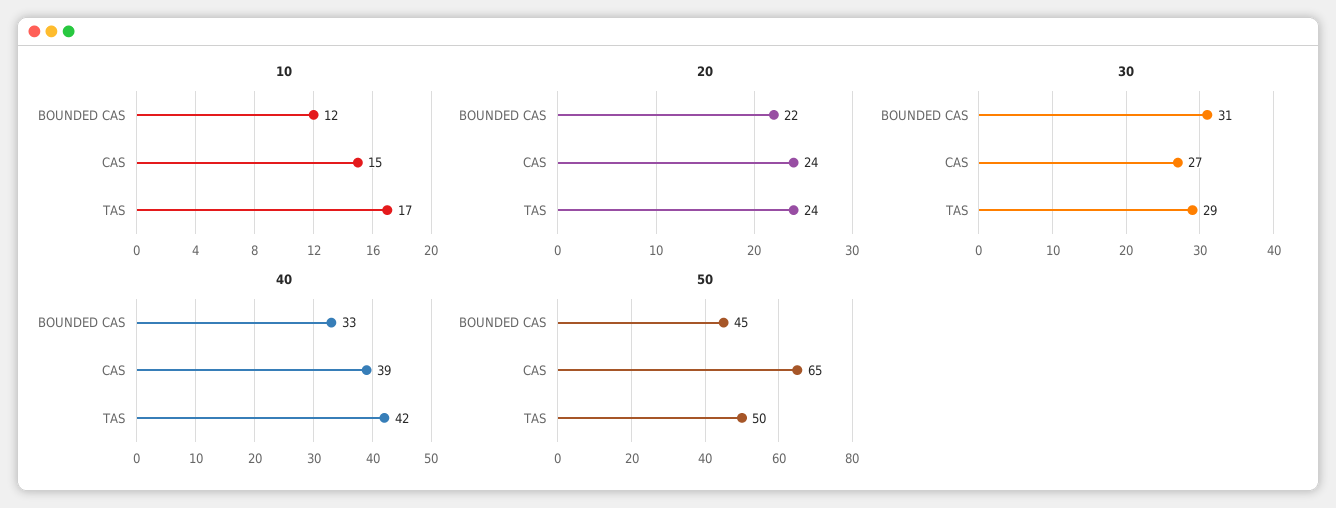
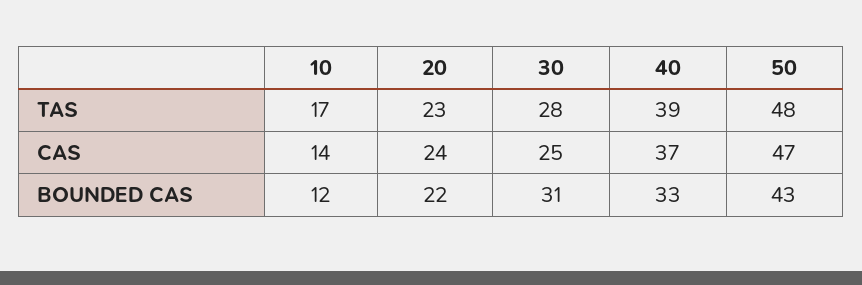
  {
    "10": {
      "BOUNDED CAS": 12,
-     "CAS": 15,
+     "CAS": 14,
      "TAS": 17
    },
    "20": {
      "BOUNDED CAS": 22,
      "CAS": 24,
-     "TAS": 24
+     "TAS": 23
    },
    "30": {
      "BOUNDED CAS": 31,
-     "CAS": 27,
+     "CAS": 25,
-     "TAS": 29
+     "TAS": 28
    },
    "40": {
      "BOUNDED CAS": 33,
-     "CAS": 39,
+     "CAS": 37,
-     "TAS": 42
+     "TAS": 39
    },
    "50": {
-     "BOUNDED CAS": 45,
+     "BOUNDED CAS": 43,
-     "CAS": 65,
+     "CAS": 47,
-     "TAS": 50
+     "TAS": 48
    }
  }

